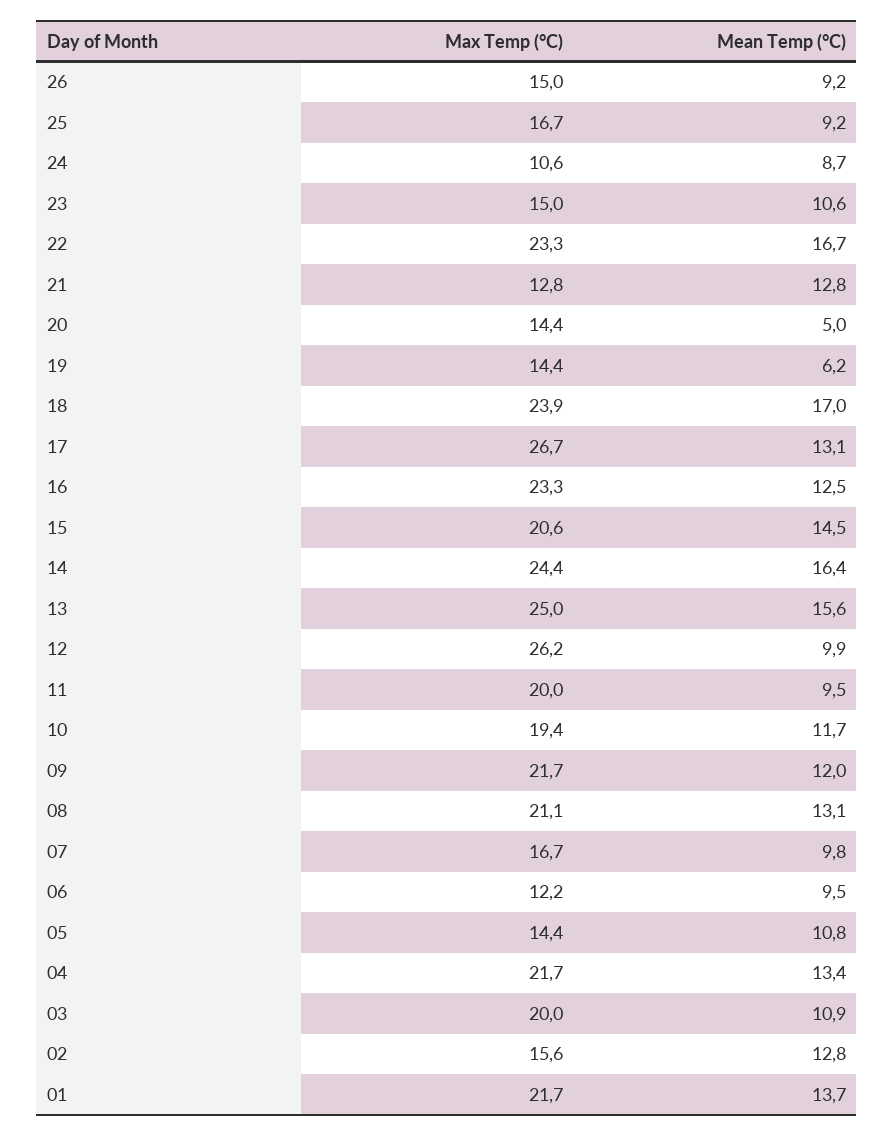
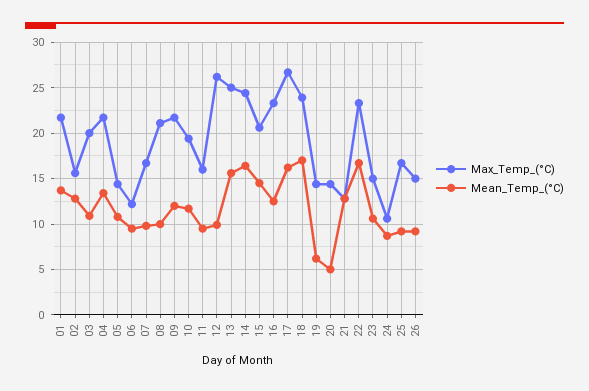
  {
    "Max Temp (°C)": {
      "26": 15,
      "25": 16.7,
      "24": 10.6,
      "23": 15,
      "22": 23.3,
      "21": 12.8,
      "20": 14.4,
      "19": 14.4,
      "18": 23.9,
      "17": 26.7,
      "16": 23.3,
      "15": 20.6,
      "14": 24.4,
      "13": 25,
      "12": 26.2,
-     "11": 20,
+     "11": 16,
      "10": 19.4,
      "09": 21.7,
      "08": 21.1,
      "07": 16.7,
      "06": 12.2,
      "05": 14.4,
      "04": 21.7,
      "03": 20,
      "02": 15.6,
      "01": 21.7
    },
    "Mean Temp (°C)": {
      "26": 9.2,
      "25": 9.2,
      "24": 8.7,
      "23": 10.6,
      "22": 16.7,
      "21": 12.8,
      "20": 5,
      "19": 6.2,
      "18": 17,
-     "17": 13.1,
+     "17": 16,
      "16": 12.5,
      "15": 14.5,
      "14": 16.4,
      "13": 15.6,
      "12": 9.9,
      "11": 9.5,
      "10": 11.7,
      "09": 12,
-     "08": 13.1,
+     "08": 10,
      "07": 9.8,
      "06": 9.5,
      "05": 10.8,
      "04": 13.4,
      "03": 10.9,
      "02": 12.8,
      "01": 13.7
    }
  }

